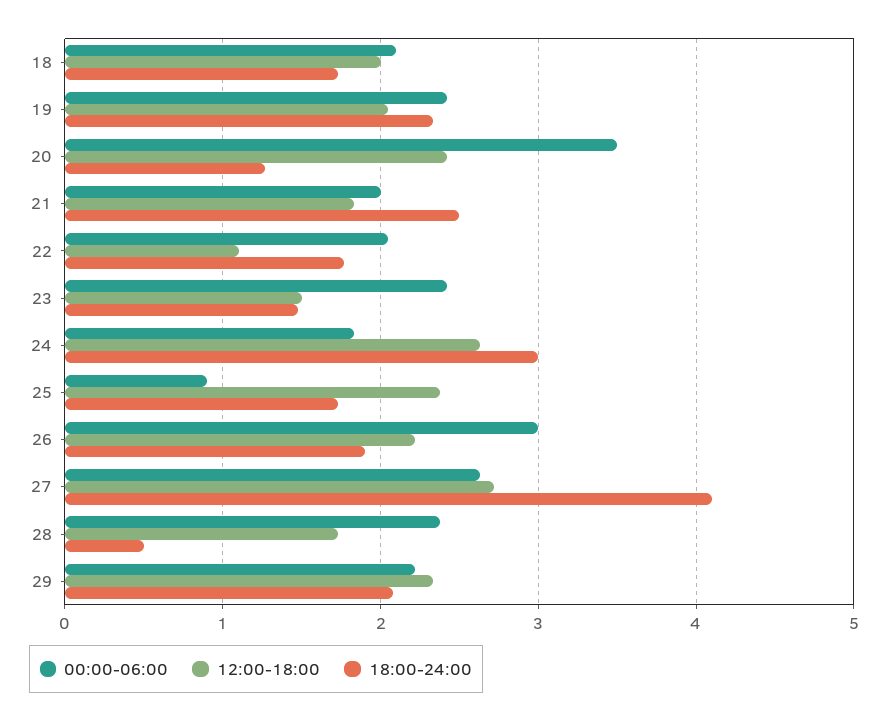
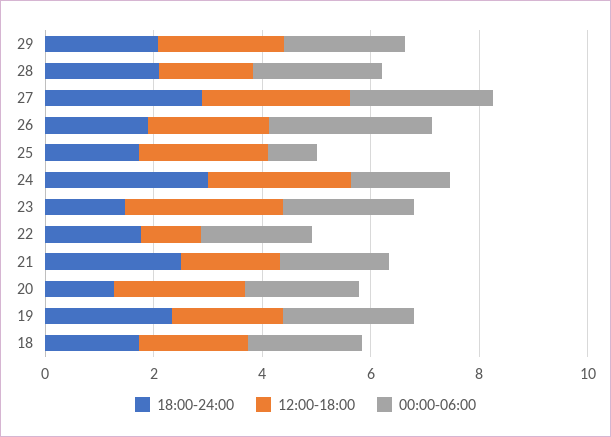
  {
    "00:00-06:00": {
      "18": 2.1,
      "19": 2.4,
-     "20": 3.5,
+     "20": 2,
      "21": 2,
      "22": 2.1,
      "23": 2.4,
      "24": 1.8,
      "25": 0.9,
      "26": 3,
      "27": 2.6,
      "28": 2.4,
      "29": 2.2
    },
    "12:00-18:00": {
      "18": 2,
      "19": 2.1,
      "20": 2.4,
      "21": 1.8,
      "22": 1.1,
-     "23": 1.5,
+     "23": 3,
      "24": 2.6,
      "25": 2.4,
      "26": 2.2,
      "27": 2.7,
      "28": 1.7,
      "29": 2.3
    },
    "18:00-24:00": {
      "18": 1.7,
      "19": 2.3,
      "20": 1.3,
      "21": 2.5,
      "22": 1.8,
      "23": 1.5,
      "24": 3,
      "25": 1.7,
      "26": 1.9,
-     "27": 4.1,
+     "27": 3,
-     "28": 0.5,
+     "28": 2,
      "29": 2.1
    }
  }

